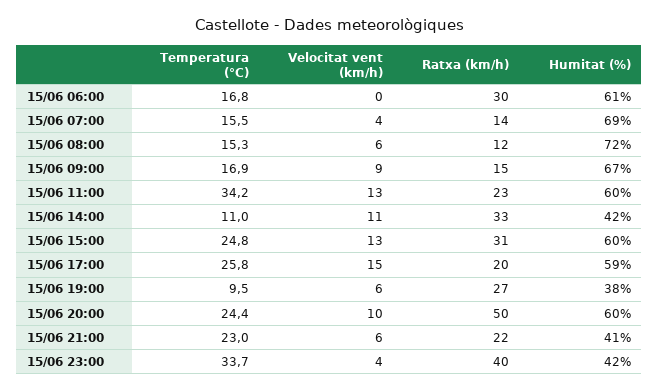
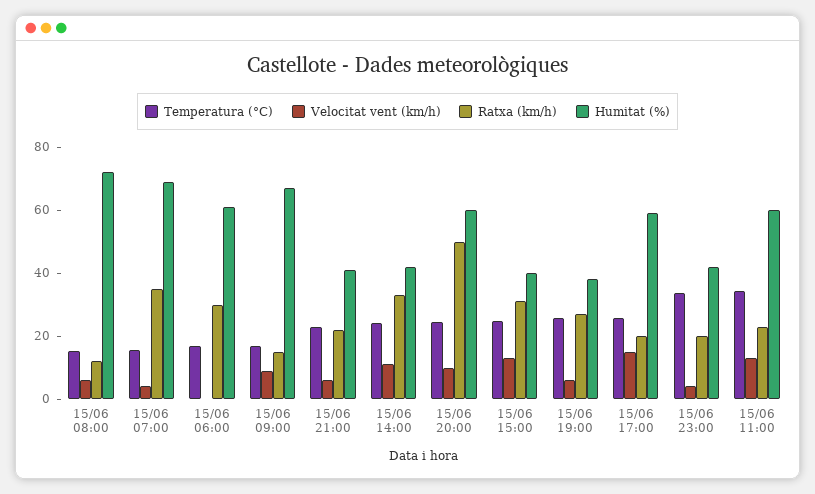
  {
    "Temperatura (°C)": {
      "15/06 06:00": 16.8,
      "15/06 07:00": 15.5,
      "15/06 08:00": 15.3,
      "15/06 09:00": 16.9,
      "15/06 11:00": 34.2,
-     "15/06 14:00": 11,
+     "15/06 14:00": 25,
      "15/06 15:00": 24.8,
      "15/06 17:00": 25.8,
-     "15/06 19:00": 9.5,
+     "15/06 19:00": 25,
      "15/06 20:00": 24.4,
      "15/06 21:00": 23,
      "15/06 23:00": 33.7
    },
    "Velocitat vent (km/h)": {
      "15/06 06:00": 0,
      "15/06 07:00": 4,
      "15/06 08:00": 6,
      "15/06 09:00": 9,
      "15/06 11:00": 13,
      "15/06 14:00": 11,
      "15/06 15:00": 13,
      "15/06 17:00": 15,
      "15/06 19:00": 6,
      "15/06 20:00": 10,
      "15/06 21:00": 6,
      "15/06 23:00": 4
    },
    "Ratxa (km/h)": {
      "15/06 06:00": 30,
-     "15/06 07:00": 14,
+     "15/06 07:00": 35,
      "15/06 08:00": 12,
      "15/06 09:00": 15,
      "15/06 11:00": 23,
      "15/06 14:00": 33,
      "15/06 15:00": 31,
      "15/06 17:00": 20,
      "15/06 19:00": 27,
      "15/06 20:00": 50,
      "15/06 21:00": 22,
-     "15/06 23:00": 40
+     "15/06 23:00": 20
    },
    "Humitat (%)": {
      "15/06 06:00": 61,
      "15/06 07:00": 69,
      "15/06 08:00": 72,
      "15/06 09:00": 67,
      "15/06 11:00": 60,
      "15/06 14:00": 42,
-     "15/06 15:00": 60,
+     "15/06 15:00": 40,
      "15/06 17:00": 59,
      "15/06 19:00": 38,
      "15/06 20:00": 60,
      "15/06 21:00": 41,
      "15/06 23:00": 42
    }
  }

